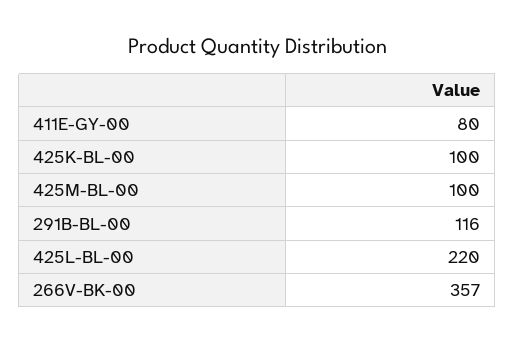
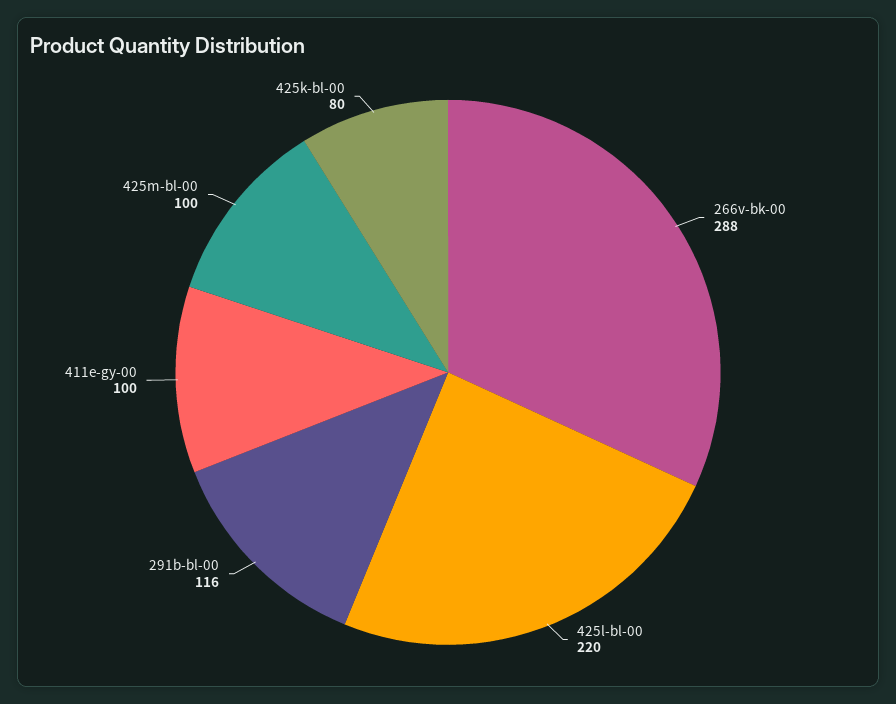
  {
-   "411E-GY-00": 80,
+   "411E-GY-00": 100,
-   "425K-BL-00": 100,
+   "425K-BL-00": 80,
    "425M-BL-00": 100,
    "291B-BL-00": 116,
    "425L-BL-00": 220,
-   "266V-BK-00": 357
+   "266V-BK-00": 288
  }

